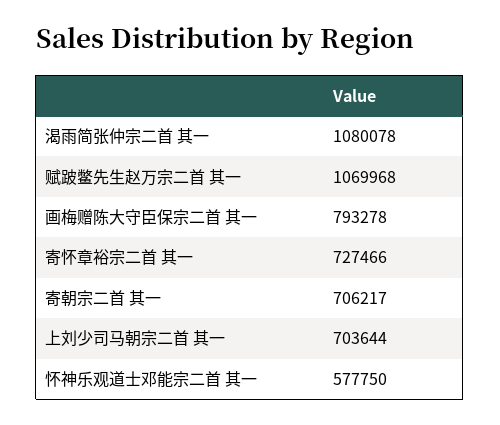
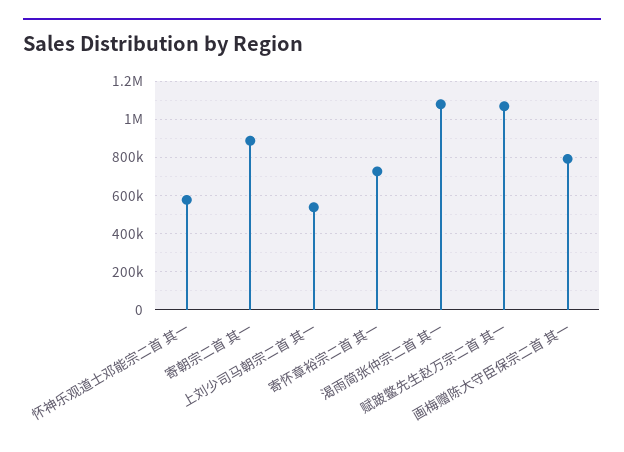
  {
    "渴雨简张仲宗二首 其一": 1080078,
    "赋跛鳖先生赵万宗二首 其一": 1069968,
    "画梅赠陈大守臣保宗二首 其一": 793278,
    "寄怀章裕宗二首 其一": 727466,
-   "寄朝宗二首 其一": 706217,
+   "寄朝宗二首 其一": 900000,
-   "上刘少司马朝宗二首 其一": 703644,
+   "上刘少司马朝宗二首 其一": 550000,
    "怀神乐观道士邓能宗二首 其一": 577750
  }

